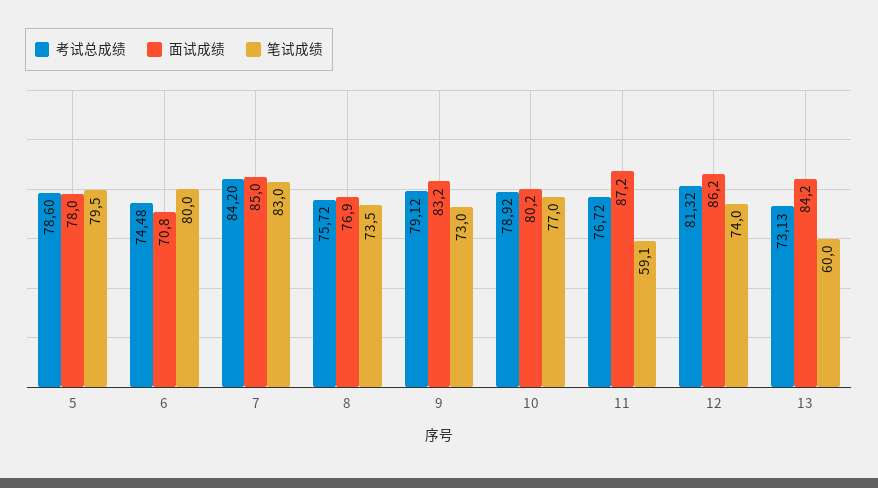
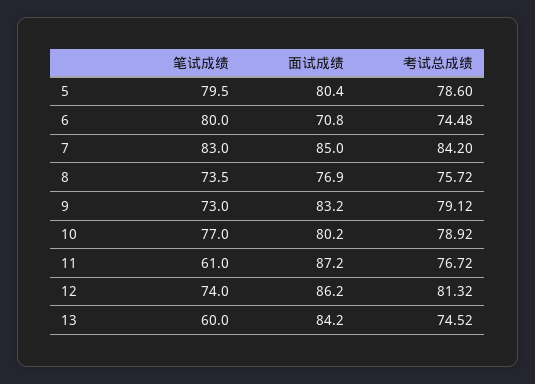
  {
    "考试总成绩": {
      "5": 78.6,
      "6": 74.48,
      "7": 84.2,
      "8": 75.72,
      "9": 79.12,
      "10": 78.92,
      "11": 76.72,
      "12": 81.32,
-     "13": 73.13
+     "13": 74.52
    },
    "面试成绩": {
-     "5": 78,
+     "5": 80.4,
      "6": 70.8,
      "7": 85,
      "8": 76.9,
      "9": 83.2,
      "10": 80.2,
      "11": 87.2,
      "12": 86.2,
      "13": 84.2
    },
    "笔试成绩": {
      "5": 79.5,
      "6": 80,
      "7": 83,
      "8": 73.5,
      "9": 73,
      "10": 77,
-     "11": 59.1,
+     "11": 61,
      "12": 74,
      "13": 60
    }
  }

